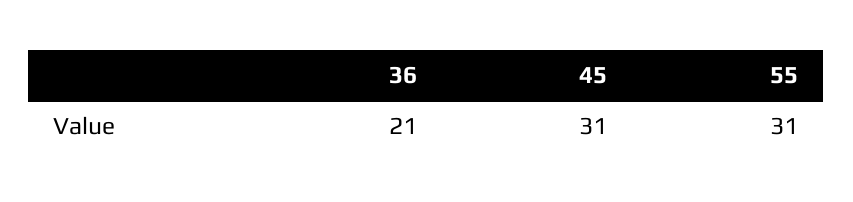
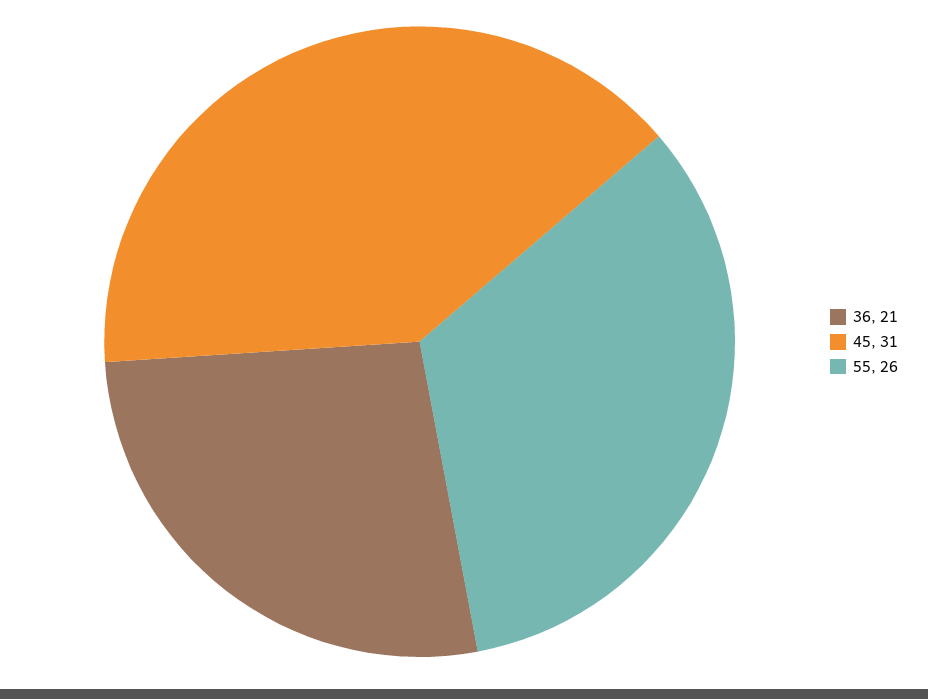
  {
    "36": 21,
    "45": 31,
-   "55": 31
+   "55": 26
  }

